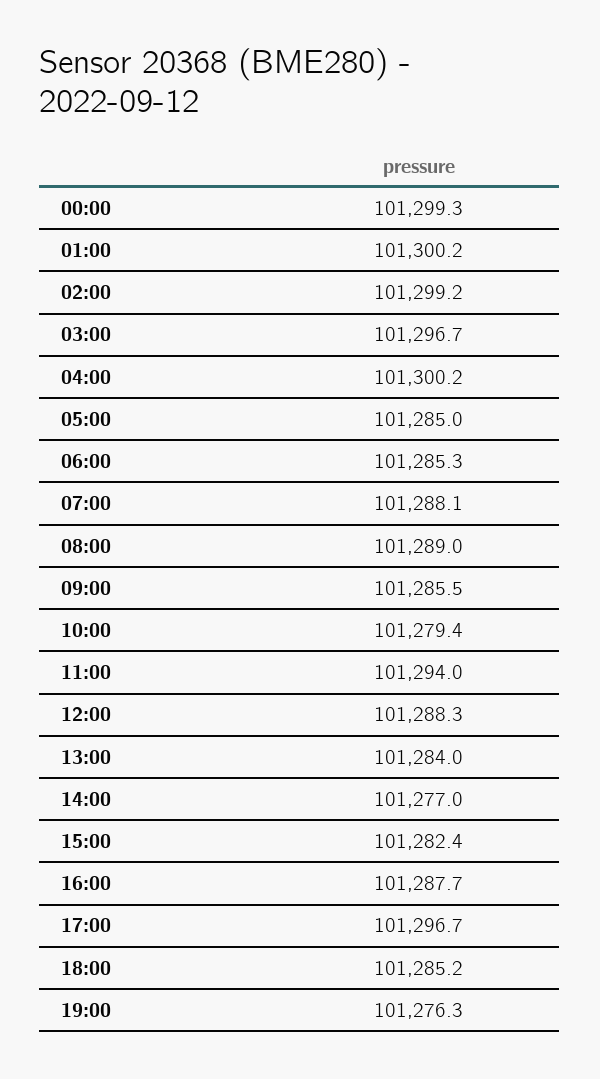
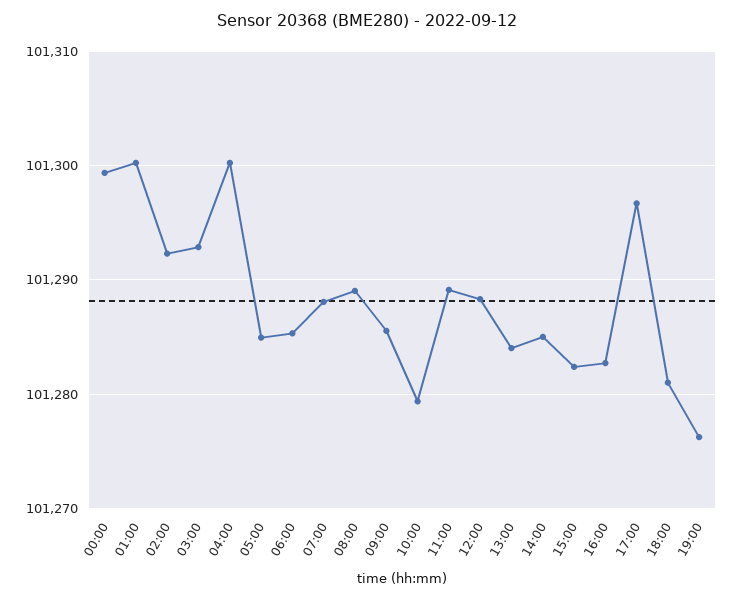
  {
    "00:00": 101299.3,
    "01:00": 101300.2,
-   "02:00": 101299.2,
+   "02:00": 101292,
-   "03:00": 101296.7,
+   "03:00": 101293,
    "04:00": 101300.2,
    "05:00": 101285,
    "06:00": 101285.3,
    "07:00": 101288.1,
    "08:00": 101289,
    "09:00": 101285.5,
    "10:00": 101279.4,
-   "11:00": 101294,
+   "11:00": 101289,
    "12:00": 101288.3,
    "13:00": 101284,
-   "14:00": 101277,
+   "14:00": 101285,
    "15:00": 101282.4,
-   "16:00": 101287.7,
+   "16:00": 101283,
    "17:00": 101296.7,
-   "18:00": 101285.2,
+   "18:00": 101281,
    "19:00": 101276.3
  }

